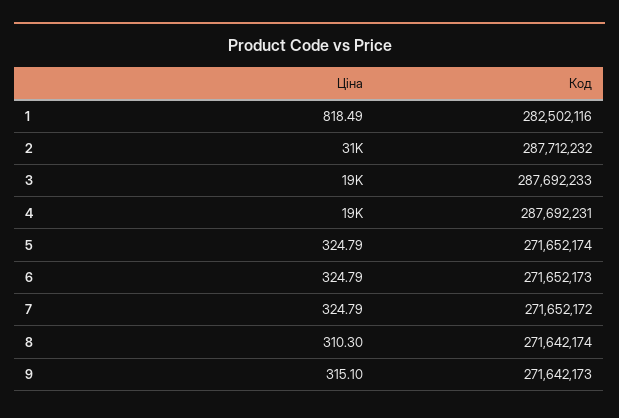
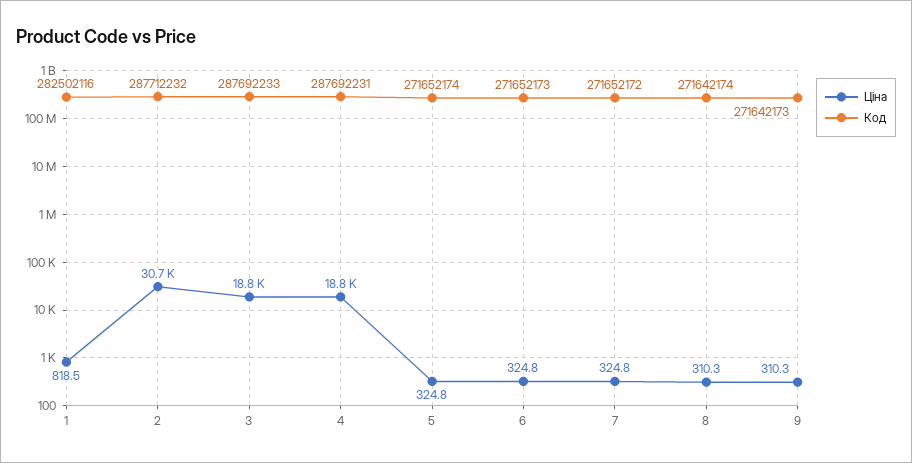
  {
    "Ціна": {
      "1": 818.49,
      "2": 30700,
      "3": 18800,
      "4": 18800,
      "5": 324.79,
      "6": 324.79,
      "7": 324.79,
      "8": 310.3,
-     "9": 315.1
+     "9": 310.3
    },
    "Код": {
      "1": 282502116,
      "2": 287712232,
      "3": 287692233,
      "4": 287692231,
      "5": 271652174,
      "6": 271652173,
      "7": 271652172,
      "8": 271642174,
      "9": 271642173
    }
  }

